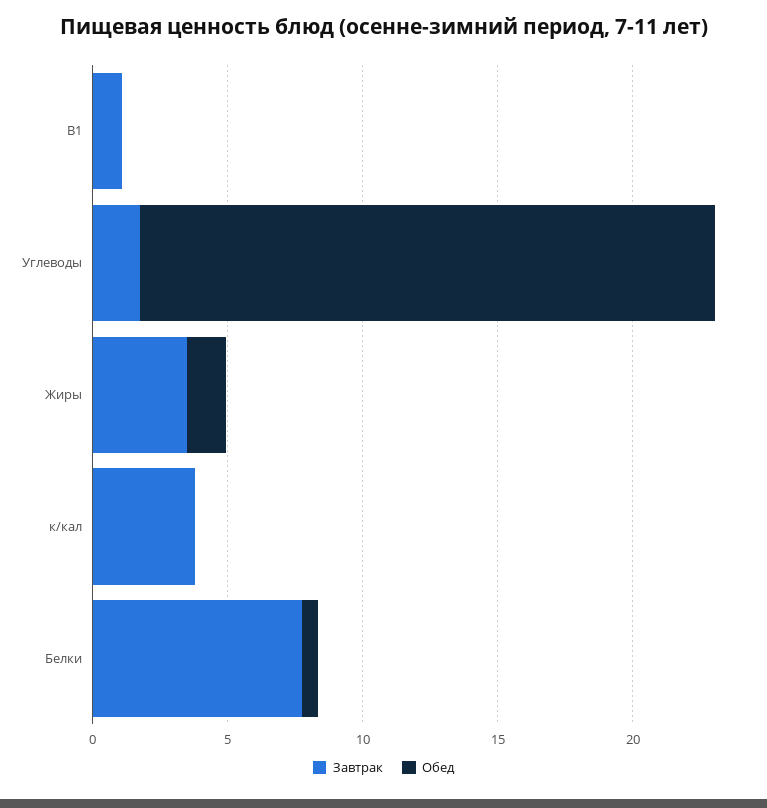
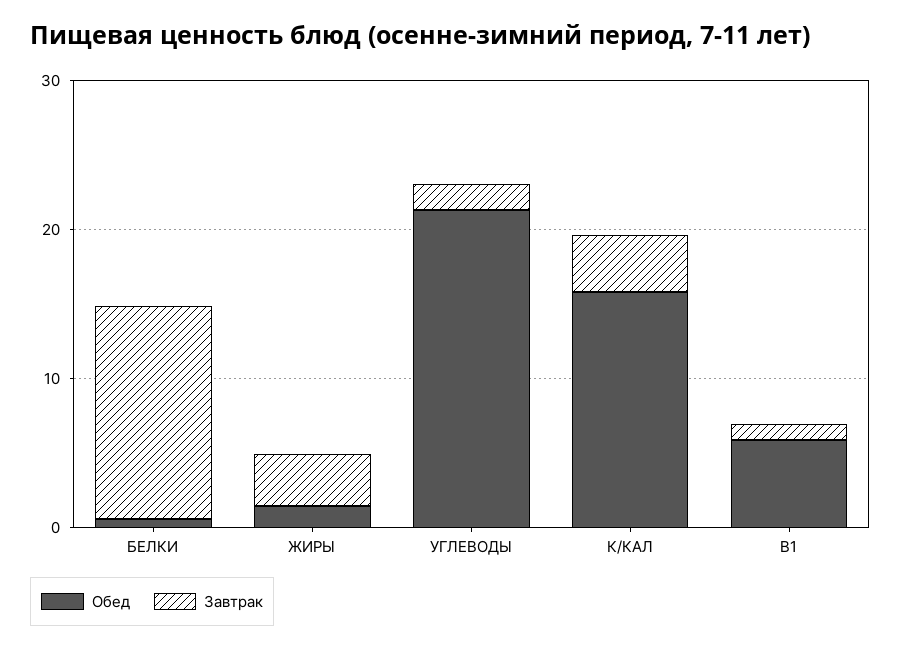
  {
    "Завтрак": {
      "В1": 1,
      "Углеводы": 2,
      "Жиры": 3,
      "к/кал": 4,
-     "Белки": 8
+     "Белки": 14
    },
    "Обед": {
-     "В1": 0,
+     "В1": 6,
      "Углеводы": 21,
      "Жиры": 1,
-     "к/кал": 0,
+     "к/кал": 16,
      "Белки": 1
    }
  }

